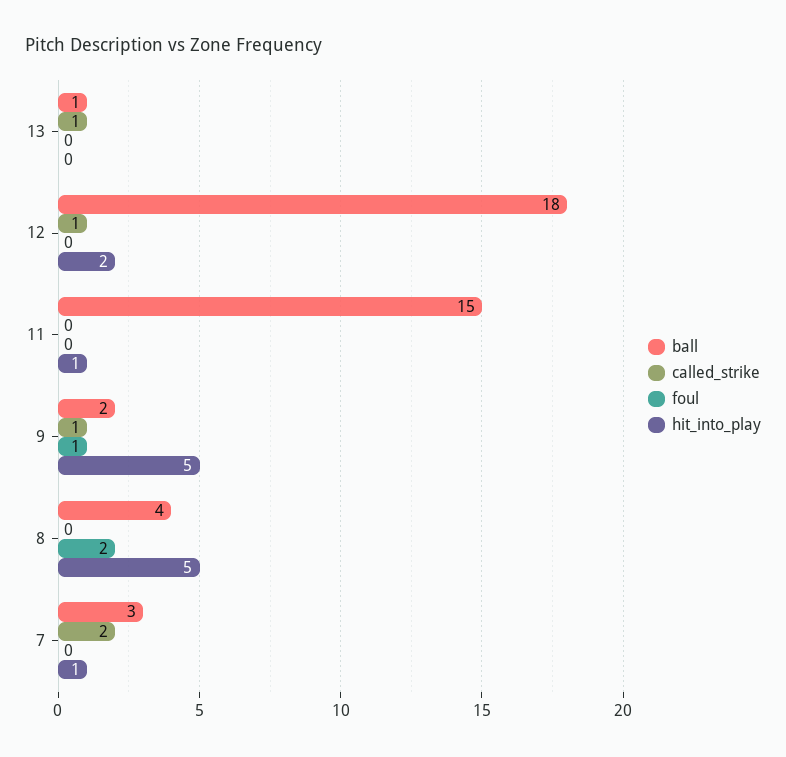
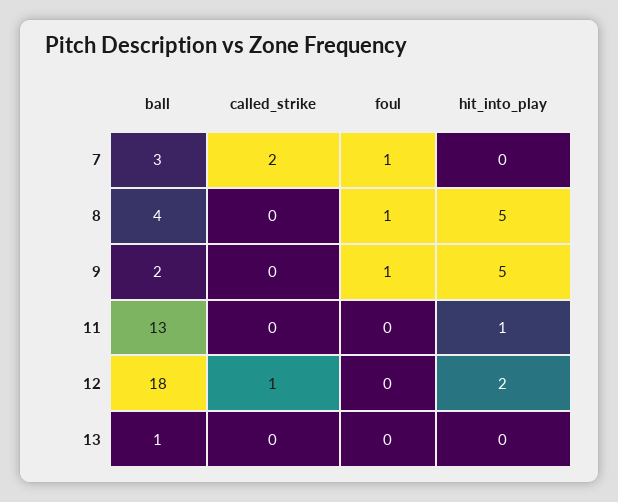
  {
    "ball": {
      "13": 1,
      "12": 18,
-     "11": 15,
+     "11": 13,
      "9": 2,
      "8": 4,
      "7": 3
    },
    "called_strike": {
-     "13": 1,
+     "13": 0,
      "12": 1,
      "11": 0,
-     "9": 1,
+     "9": 0,
      "8": 0,
      "7": 2
    },
    "foul": {
      "13": 0,
      "12": 0,
      "11": 0,
      "9": 1,
-     "8": 2,
+     "8": 1,
-     "7": 0
+     "7": 1
    },
    "hit_into_play": {
      "13": 0,
      "12": 2,
      "11": 1,
      "9": 5,
      "8": 5,
-     "7": 1
+     "7": 0
    }
  }

